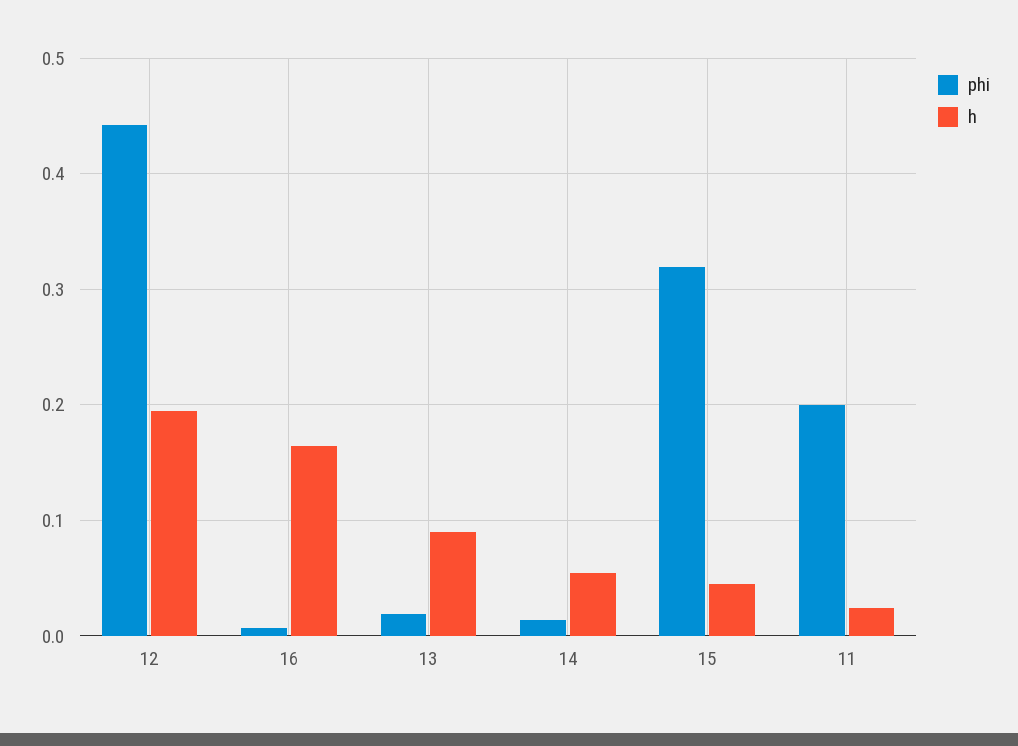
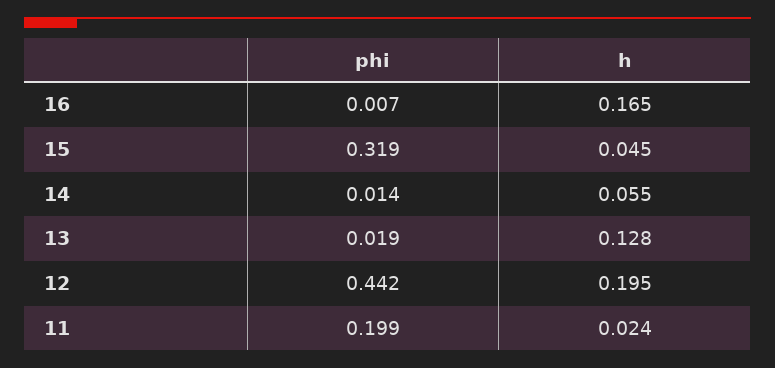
  {
    "phi": {
      "12": 0.442,
      "16": 0.007,
      "13": 0.019,
      "14": 0.014,
      "15": 0.319,
      "11": 0.199
    },
    "h": {
      "12": 0.195,
      "16": 0.165,
-     "13": 0.09,
+     "13": 0.128,
      "14": 0.055,
      "15": 0.045,
      "11": 0.024
    }
  }

